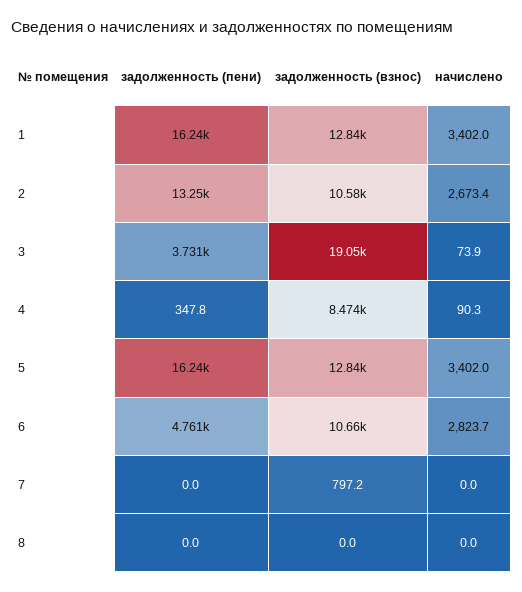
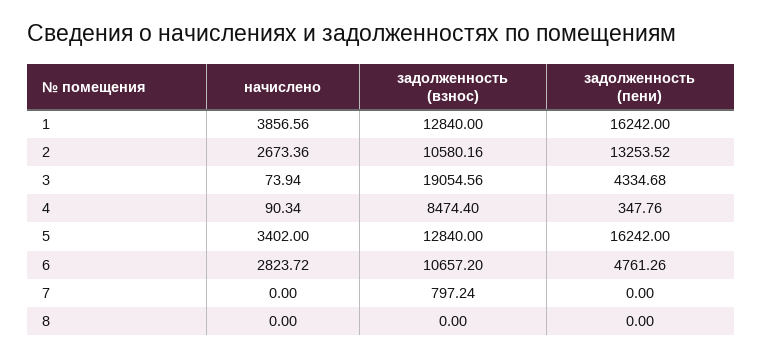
  {
    "задолженность (пени)": {
      "1": 16242,
      "2": 13253.52,
-     "3": 3731,
+     "3": 4334.68,
      "4": 347.76,
      "5": 16242,
      "6": 4761.26,
      "7": 0,
      "8": 0
    },
    "задолженность (взнос)": {
      "1": 12840,
      "2": 10580.16,
      "3": 19054.56,
      "4": 8474.4,
      "5": 12840,
      "6": 10657.2,
      "7": 797.24,
      "8": 0
    },
    "начислено": {
-     "1": 3402,
+     "1": 3856.56,
      "2": 2673.36,
      "3": 73.94,
      "4": 90.34,
      "5": 3402,
      "6": 2823.72,
      "7": 0,
      "8": 0
    }
  }

